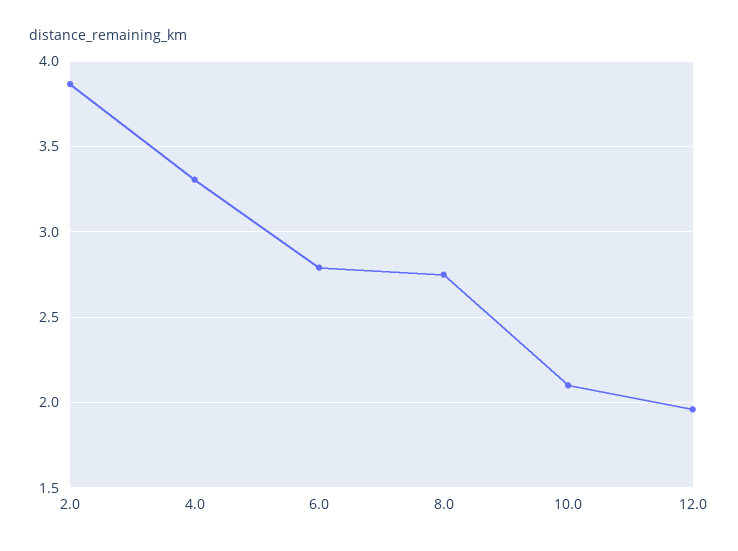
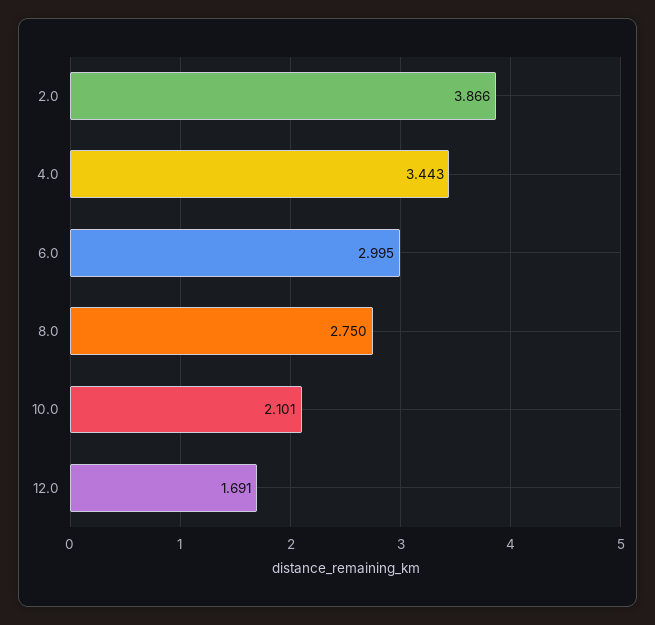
  {
    "2.0": 3.866,
-   "4.0": 3.3,
+   "4.0": 3.443,
-   "6.0": 2.8,
+   "6.0": 2.995,
    "8.0": 2.75,
    "10.0": 2.101,
-   "12.0": 1.95
+   "12.0": 1.691
  }

